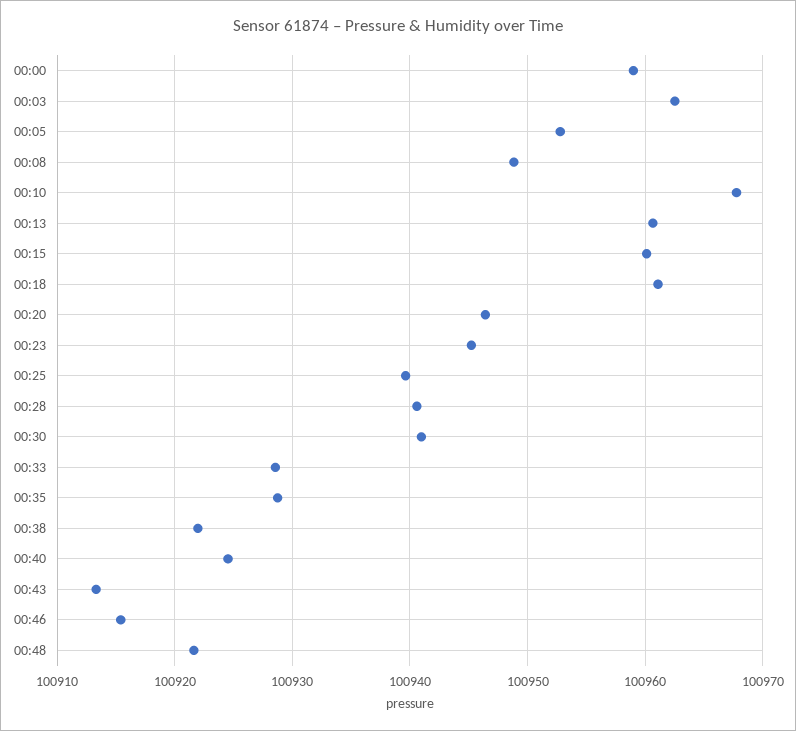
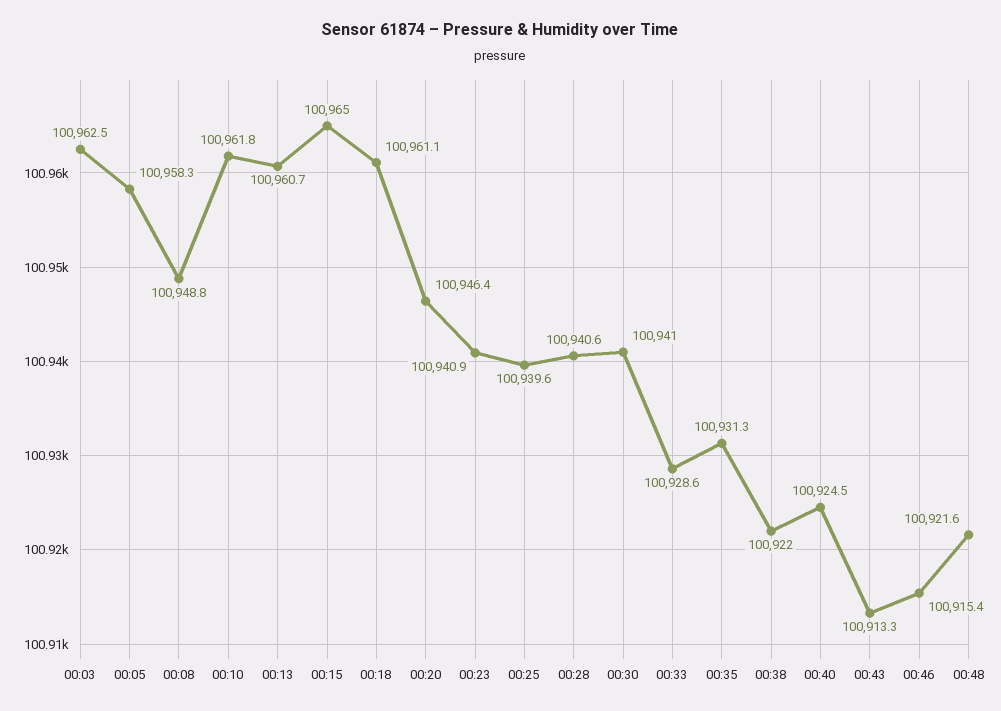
  {
-   "00:00": 100959,
    "00:03": 100962.5,
-   "00:05": 100953,
+   "00:05": 100958.3,
    "00:08": 100948.8,
-   "00:10": 100968,
+   "00:10": 100961.8,
    "00:13": 100960.7,
-   "00:15": 100960,
+   "00:15": 100965,
    "00:18": 100961.1,
    "00:20": 100946.4,
-   "00:23": 100945,
+   "00:23": 100940.9,
    "00:25": 100939.6,
    "00:28": 100940.6,
    "00:30": 100941,
    "00:33": 100928.6,
-   "00:35": 100929,
+   "00:35": 100931.3,
    "00:38": 100922,
    "00:40": 100924.5,
    "00:43": 100913.3,
    "00:46": 100915.4,
    "00:48": 100921.6
  }

